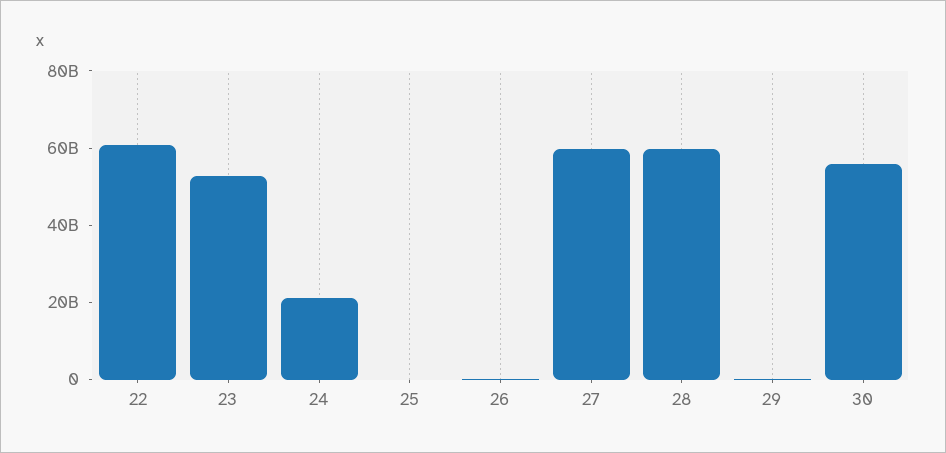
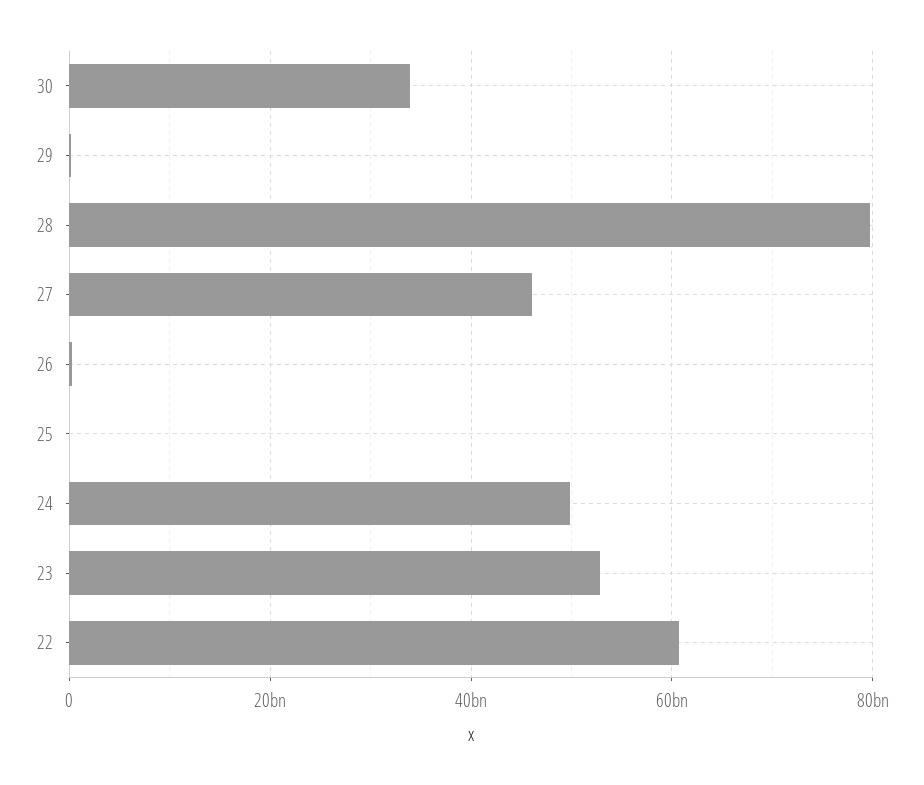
  {
    "22": 60000000000,
    "23": 52000000000,
-   "24": 20000000000,
+   "24": 50000000000,
    "25": 0,
    "26": 0,
-   "27": 60000000000,
+   "27": 46000000000,
-   "28": 60000000000,
+   "28": 80000000000,
    "29": 0,
-   "30": 55000000000
+   "30": 34000000000
  }

